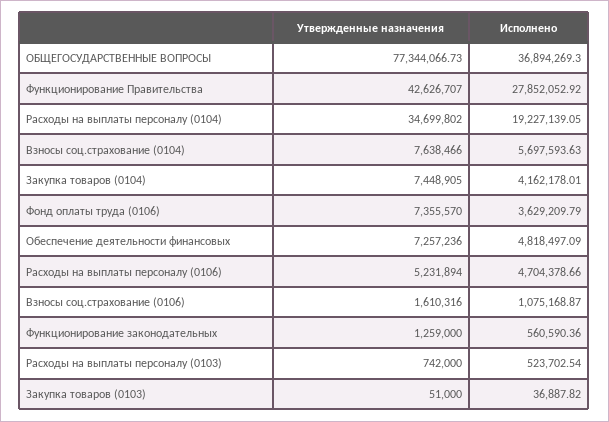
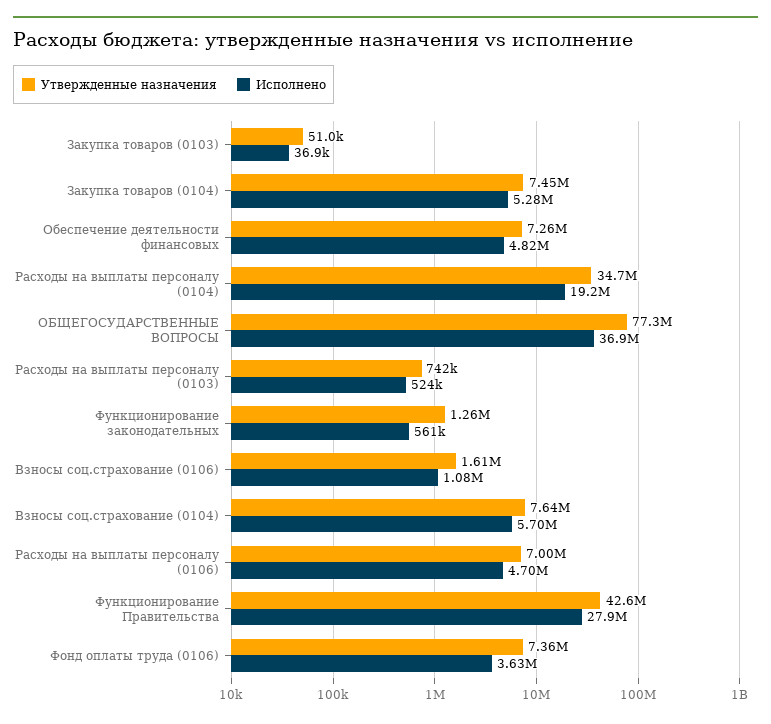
  {
    "Утвержденные назначения": {
      "ОБЩЕГОСУДАРСТВЕННЫЕ ВОПРОСЫ": 77344066.73,
      "Функционирование Правительства": 42626707,
      "Расходы на выплаты персоналу (0104)": 34699802,
      "Взносы соц.страхование (0104)": 7638466,
      "Закупка товаров (0104)": 7448905,
      "Фонд оплаты труда (0106)": 7355570,
      "Обеспечение деятельности финансовых": 7257236,
-     "Расходы на выплаты персоналу (0106)": 5231894,
+     "Расходы на выплаты персоналу (0106)": 7000000,
      "Взносы соц.страхование (0106)": 1610316,
      "Функционирование законодательных": 1259000,
      "Расходы на выплаты персоналу (0103)": 742000,
      "Закупка товаров (0103)": 51000
    },
    "Исполнено": {
      "ОБЩЕГОСУДАРСТВЕННЫЕ ВОПРОСЫ": 36894269.3,
      "Функционирование Правительства": 27852052.92,
      "Расходы на выплаты персоналу (0104)": 19227139.05,
      "Взносы соц.страхование (0104)": 5697593.63,
-     "Закупка товаров (0104)": 4162178.01,
+     "Закупка товаров (0104)": 5280000,
      "Фонд оплаты труда (0106)": 3629209.79,
      "Обеспечение деятельности финансовых": 4818497.09,
      "Расходы на выплаты персоналу (0106)": 4704378.66,
      "Взносы соц.страхование (0106)": 1075168.87,
      "Функционирование законодательных": 560590.36,
      "Расходы на выплаты персоналу (0103)": 523702.54,
      "Закупка товаров (0103)": 36887.82
    }
  }

